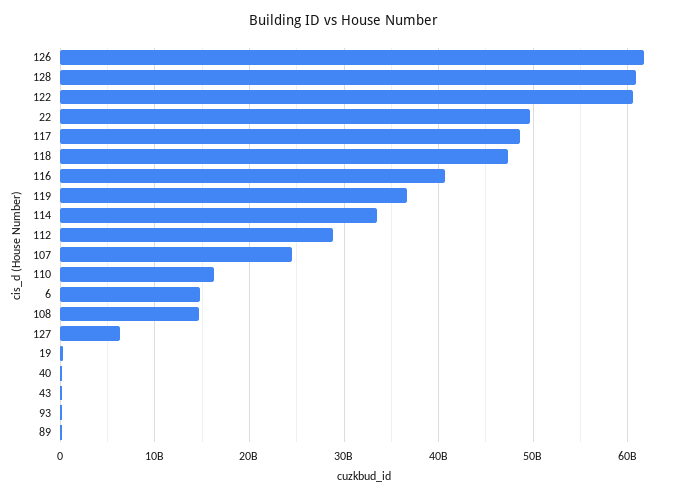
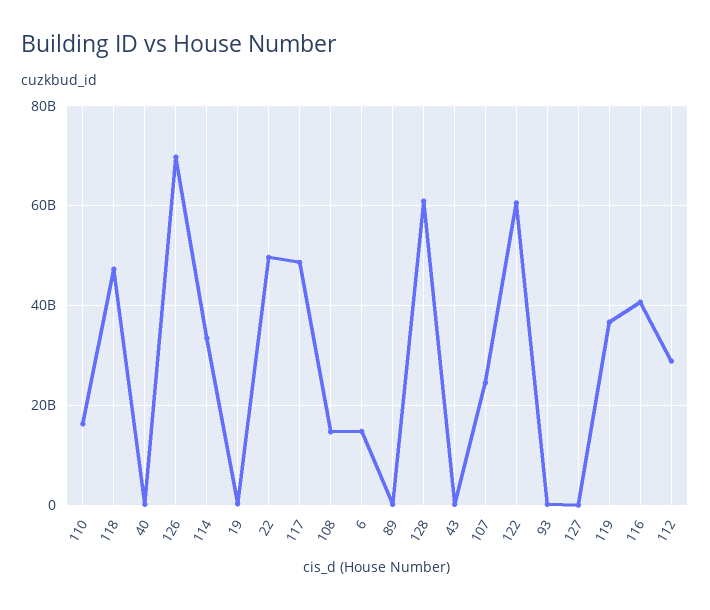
  {
-   "126": 62000000000,
+   "126": 70000000000,
    "128": 61000000000,
    "122": 61000000000,
    "22": 50000000000,
    "117": 49000000000,
    "118": 47000000000,
    "116": 41000000000,
    "119": 37000000000,
    "114": 33000000000,
    "112": 29000000000,
    "107": 24000000000,
    "110": 16000000000,
    "6": 15000000000,
    "108": 15000000000,
-   "127": 6000000000,
+   "127": 0,
    "19": 0,
    "40": 0,
    "43": 0,
    "93": 0,
    "89": 0
  }

